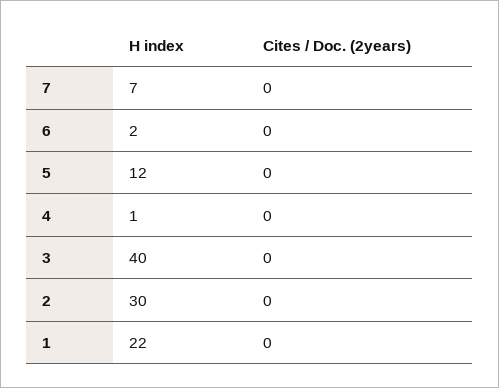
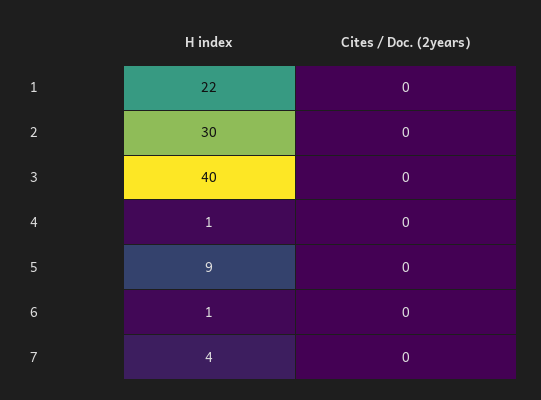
  {
    "H index": {
-     "7": 7,
+     "7": 4,
-     "6": 2,
+     "6": 1,
-     "5": 12,
+     "5": 9,
      "4": 1,
      "3": 40,
      "2": 30,
      "1": 22
    },
    "Cites / Doc. (2years)": {
      "7": 0,
      "6": 0,
      "5": 0,
      "4": 0,
      "3": 0,
      "2": 0,
      "1": 0
    }
  }

